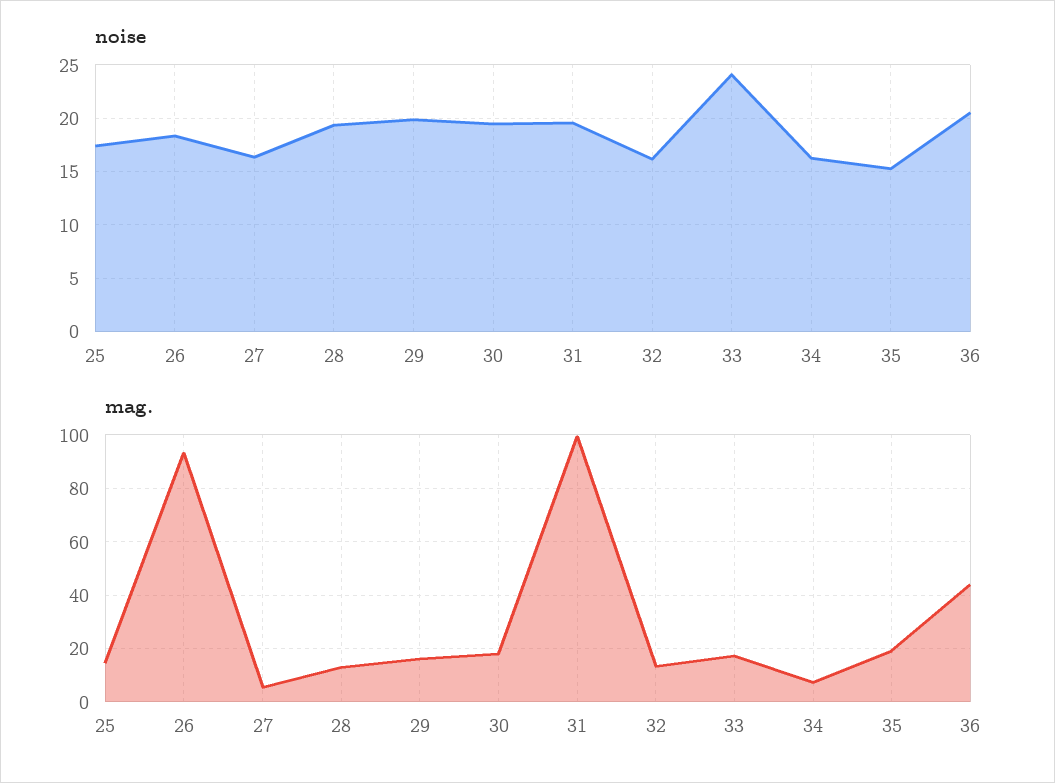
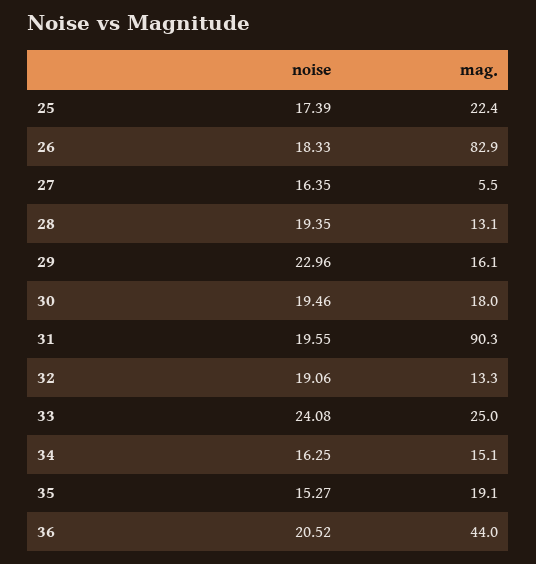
  {
    "noise": {
      "25": 17.39,
      "26": 18.33,
      "27": 16.35,
      "28": 19.35,
-     "29": 20,
+     "29": 22.96,
      "30": 19.46,
      "31": 19.55,
-     "32": 16,
+     "32": 19.06,
      "33": 24.08,
      "34": 16.25,
      "35": 15.27,
      "36": 20.52
    },
    "mag.": {
-     "25": 15,
+     "25": 22.4,
-     "26": 92.5,
+     "26": 82.9,
      "27": 5.5,
      "28": 13.1,
      "29": 16.1,
      "30": 18,
-     "31": 100,
+     "31": 90.3,
      "32": 13.3,
-     "33": 17.5,
+     "33": 25,
-     "34": 7.5,
+     "34": 15.1,
      "35": 19.1,
      "36": 44
    }
  }

